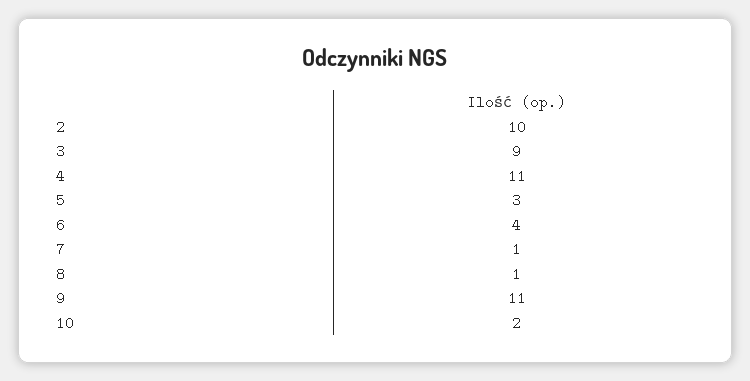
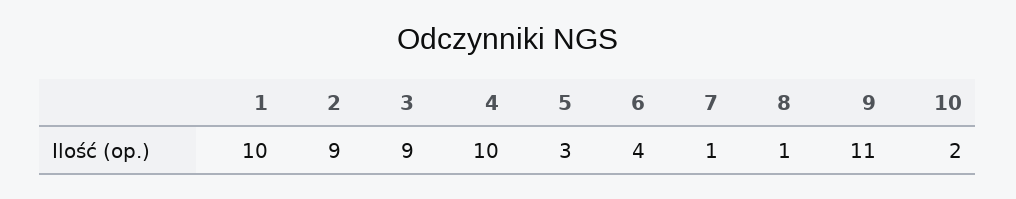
  {
-   "2": 10,
+   "2": 9,
    "3": 9,
-   "4": 11,
+   "4": 10,
    "5": 3,
    "6": 4,
    "7": 1,
    "8": 1,
    "9": 11,
-   "10": 2
+   "10": 2,
+   "1": 10
  }

